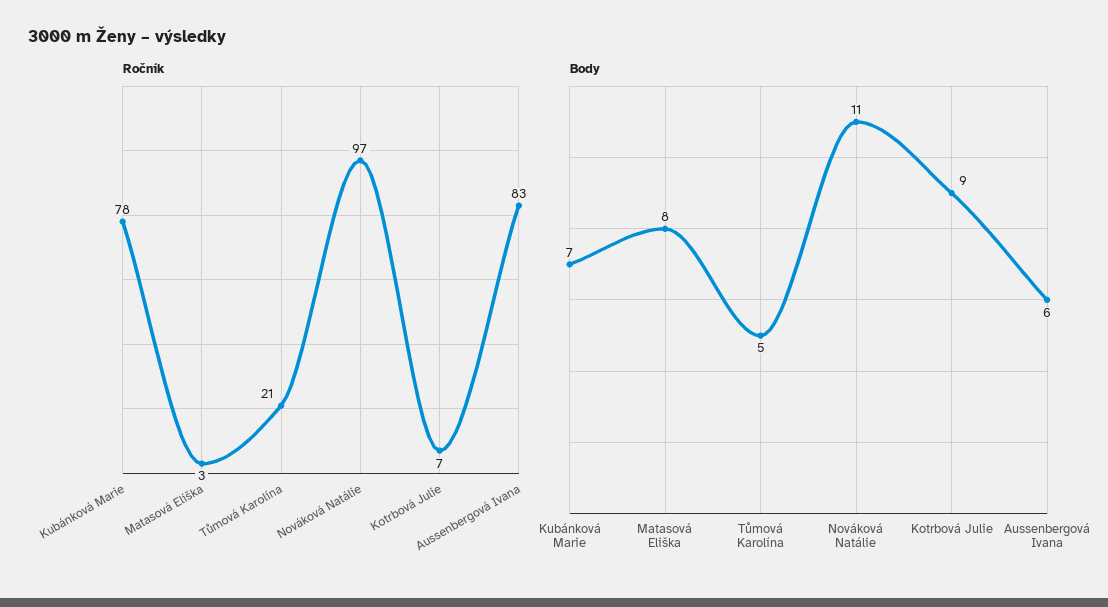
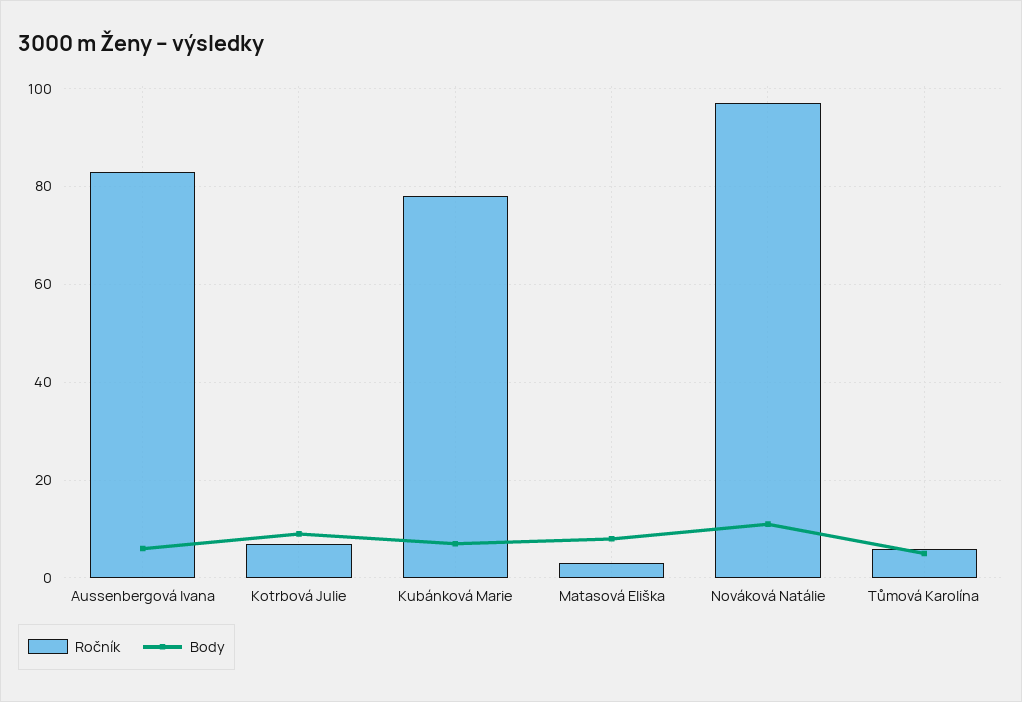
  {
    "Ročník": {
      "Kubánková Marie": 78,
      "Matasová Eliška": 3,
-     "Tůmová Karolína": 21,
+     "Tůmová Karolína": 5,
      "Nováková Natálie": 97,
      "Kotrbová Julie": 7,
      "Aussenbergová Ivana": 83
    },
    "Body": {
      "Kubánková Marie": 7,
      "Matasová Eliška": 8,
      "Tůmová Karolína": 5,
      "Nováková Natálie": 11,
      "Kotrbová Julie": 9,
      "Aussenbergová Ivana": 6
    }
  }

